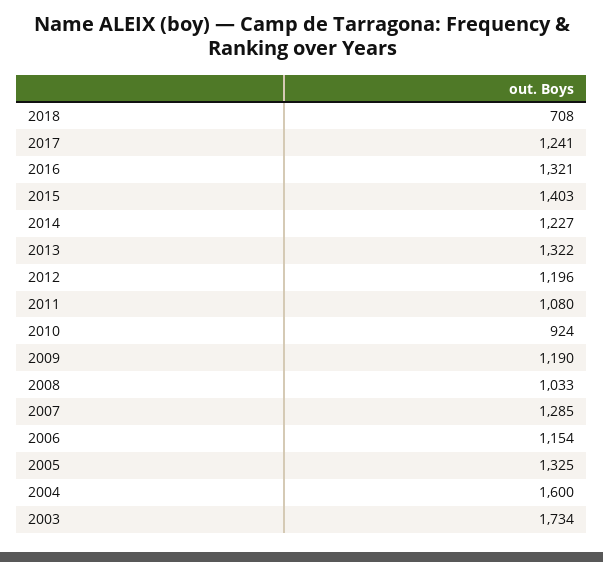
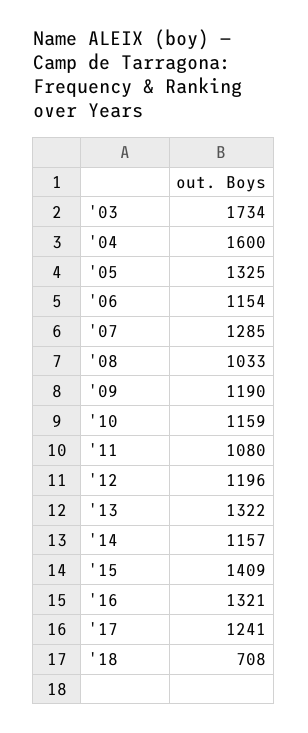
  {
    "2018": 708,
    "2017": 1241,
    "2016": 1321,
-   "2015": 1403,
+   "2015": 1409,
-   "2014": 1227,
+   "2014": 1157,
    "2013": 1322,
    "2012": 1196,
    "2011": 1080,
-   "2010": 924,
+   "2010": 1159,
    "2009": 1190,
    "2008": 1033,
    "2007": 1285,
    "2006": 1154,
    "2005": 1325,
    "2004": 1600,
    "2003": 1734
  }

